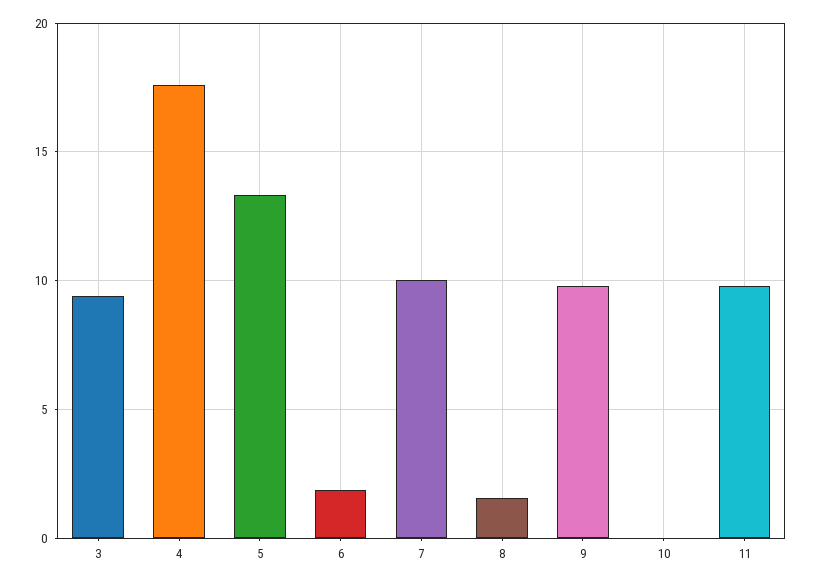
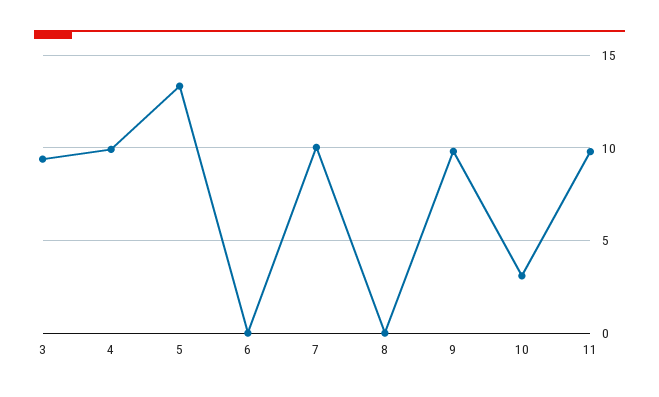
  {
    "3": 9.5,
-   "4": 17.5,
+   "4": 10,
    "5": 13.5,
-   "6": 2,
+   "6": 0,
    "7": 10,
-   "8": 1.5,
+   "8": 0,
    "9": 10,
-   "10": 0,
+   "10": 3,
    "11": 10
  }

